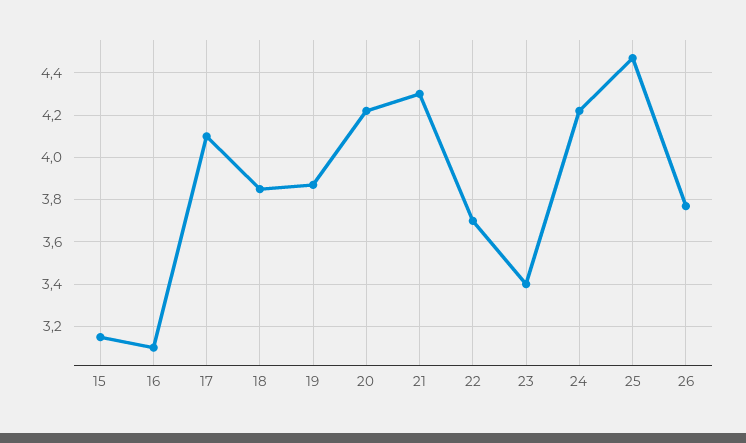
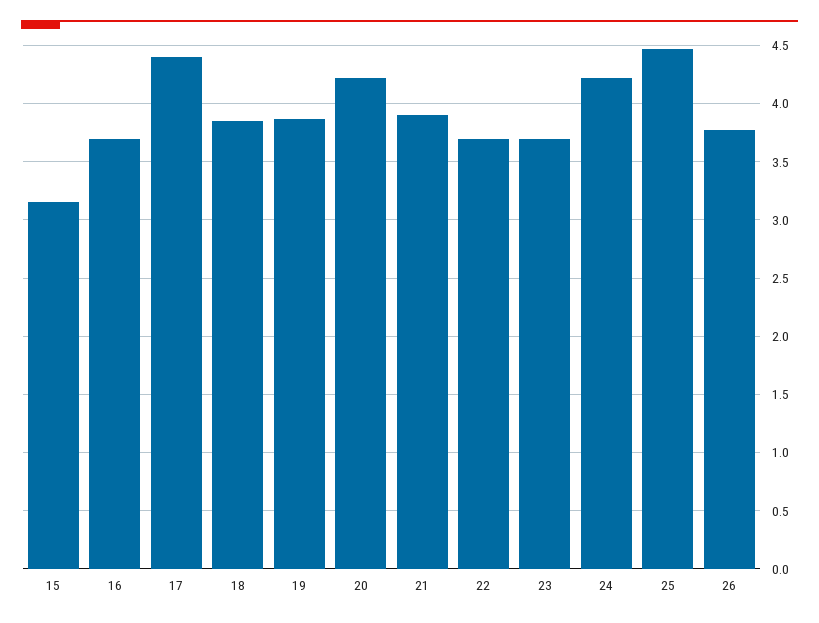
  {
    "15": 3.15,
-   "16": 3.1,
+   "16": 3.7,
-   "17": 4.1,
+   "17": 4.4,
    "18": 3.85,
    "19": 3.85,
    "20": 4.2,
-   "21": 4.3,
+   "21": 3.9,
    "22": 3.7,
-   "23": 3.4,
+   "23": 3.7,
    "24": 4.2,
    "25": 4.45,
    "26": 3.75
  }

